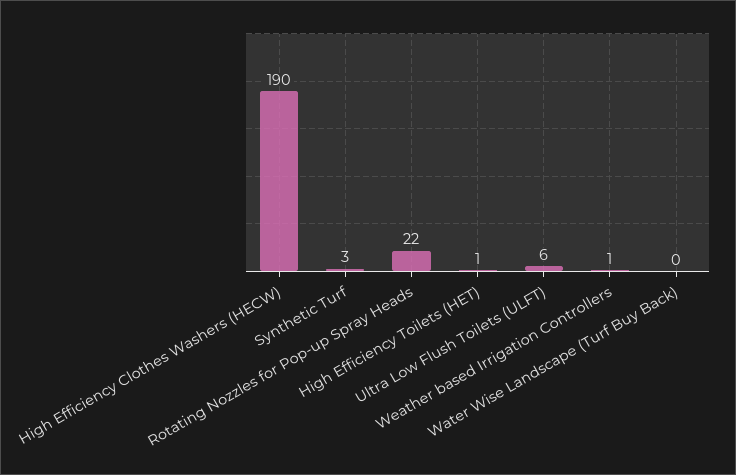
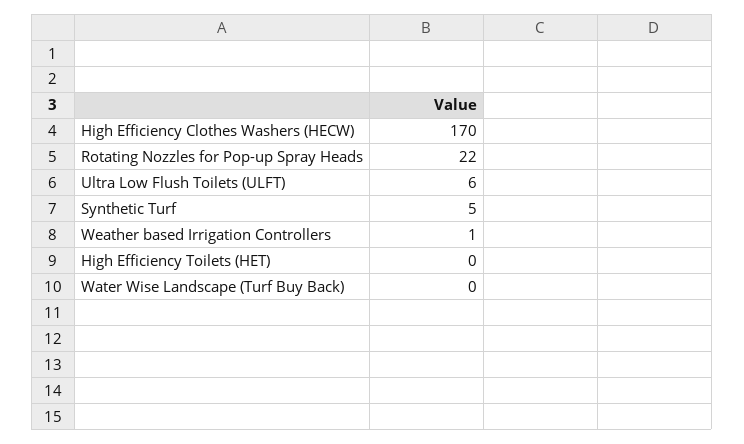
  {
-   "High Efficiency Clothes Washers (HECW)": 190,
+   "High Efficiency Clothes Washers (HECW)": 170,
-   "Synthetic Turf": 3,
+   "Synthetic Turf": 5,
    "Rotating Nozzles for Pop-up Spray Heads": 22,
-   "High Efficiency Toilets (HET)": 1,
+   "High Efficiency Toilets (HET)": 0,
    "Ultra Low Flush Toilets (ULFT)": 6,
    "Weather based Irrigation Controllers": 1,
    "Water Wise Landscape (Turf Buy Back)": 0
  }

